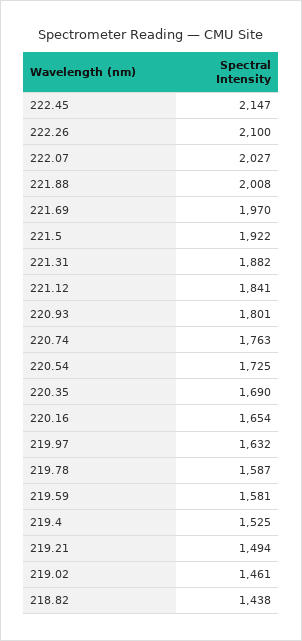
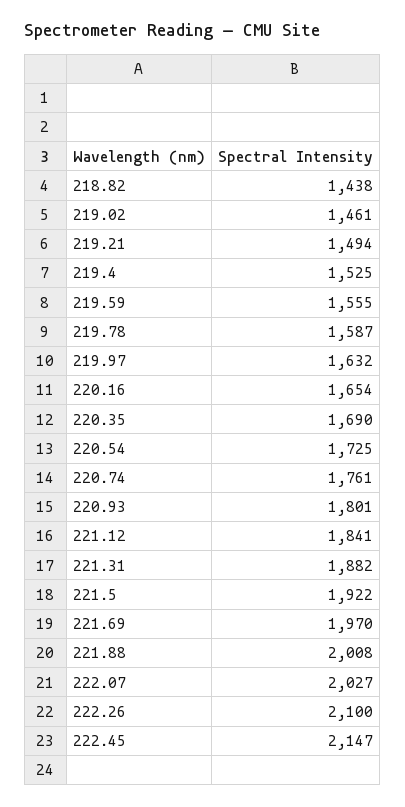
  {
    "222.45": 2147,
    "222.26": 2100,
    "222.07": 2027,
    "221.88": 2008,
    "221.69": 1970,
    "221.5": 1922,
    "221.31": 1882,
    "221.12": 1841,
    "220.93": 1801,
-   "220.74": 1763,
+   "220.74": 1761,
    "220.54": 1725,
    "220.35": 1690,
    "220.16": 1654,
    "219.97": 1632,
    "219.78": 1587,
-   "219.59": 1581,
+   "219.59": 1555,
    "219.4": 1525,
    "219.21": 1494,
    "219.02": 1461,
    "218.82": 1438
  }

